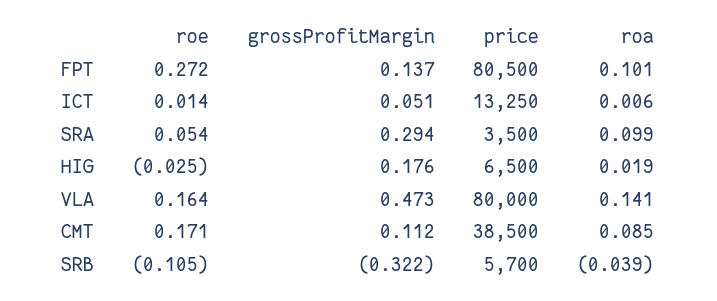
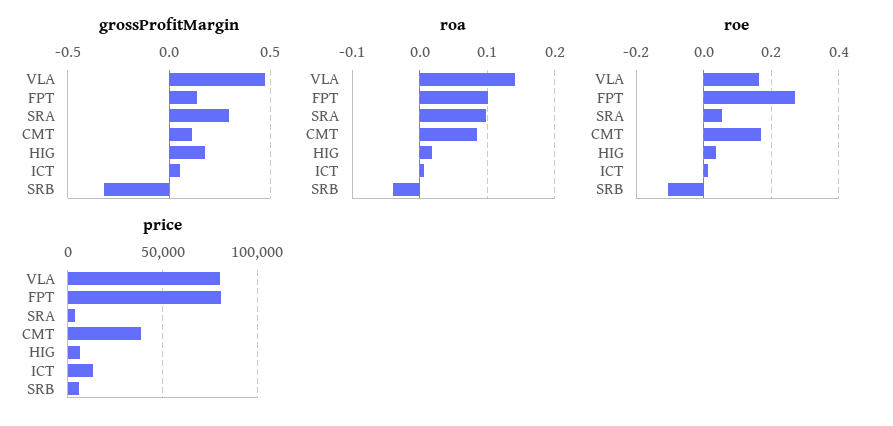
  {
    "roe": {
      "FPT": 0.272,
      "ICT": 0.014,
      "SRA": 0.054,
-     "HIG": -0.025,
+     "HIG": 0.04,
      "VLA": 0.164,
      "CMT": 0.171,
      "SRB": -0.105
    },
    "grossProfitMargin": {
      "FPT": 0.137,
      "ICT": 0.051,
      "SRA": 0.294,
      "HIG": 0.176,
      "VLA": 0.473,
      "CMT": 0.112,
      "SRB": -0.322
    },
    "price": {
      "FPT": 80500,
      "ICT": 13250,
      "SRA": 3500,
      "HIG": 6500,
      "VLA": 80000,
      "CMT": 38500,
      "SRB": 5700
    },
    "roa": {
      "FPT": 0.101,
      "ICT": 0.006,
      "SRA": 0.099,
      "HIG": 0.019,
      "VLA": 0.141,
      "CMT": 0.085,
      "SRB": -0.039
    }
  }

